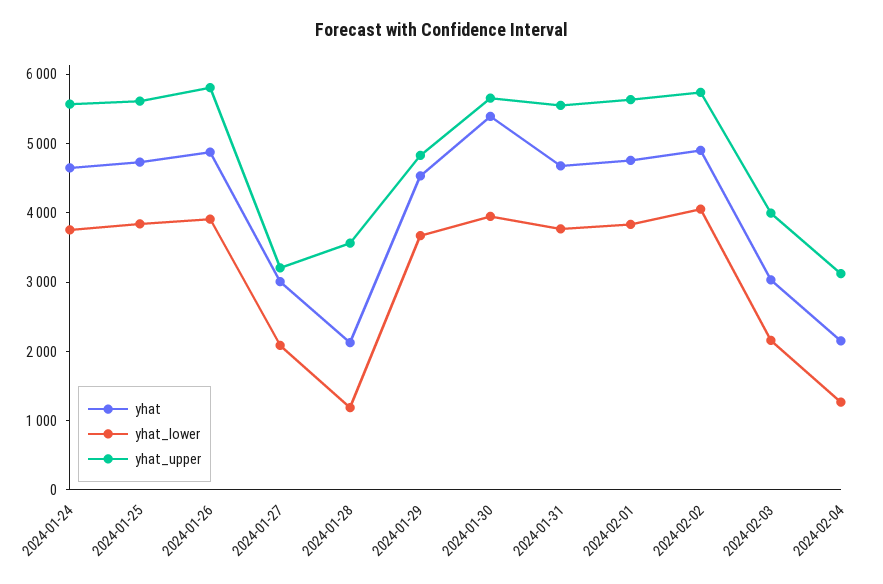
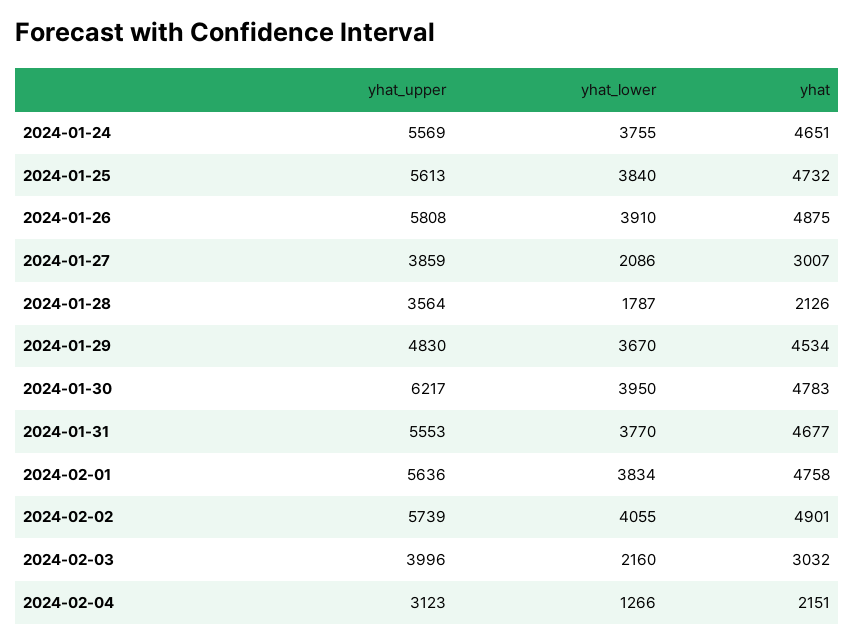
  {
    "yhat": {
      "2024-01-24": 4651,
      "2024-01-25": 4732,
      "2024-01-26": 4875,
      "2024-01-27": 3007,
      "2024-01-28": 2126,
      "2024-01-29": 4534,
-     "2024-01-30": 5400,
+     "2024-01-30": 4783,
      "2024-01-31": 4677,
      "2024-02-01": 4758,
      "2024-02-02": 4901,
      "2024-02-03": 3032,
      "2024-02-04": 2151
    },
    "yhat_lower": {
      "2024-01-24": 3755,
      "2024-01-25": 3840,
      "2024-01-26": 3910,
      "2024-01-27": 2086,
-     "2024-01-28": 1200,
+     "2024-01-28": 1787,
      "2024-01-29": 3670,
      "2024-01-30": 3950,
      "2024-01-31": 3770,
      "2024-02-01": 3834,
      "2024-02-02": 4055,
      "2024-02-03": 2160,
      "2024-02-04": 1266
    },
    "yhat_upper": {
      "2024-01-24": 5569,
      "2024-01-25": 5613,
      "2024-01-26": 5808,
-     "2024-01-27": 3200,
+     "2024-01-27": 3859,
      "2024-01-28": 3564,
      "2024-01-29": 4830,
-     "2024-01-30": 5600,
+     "2024-01-30": 6217,
      "2024-01-31": 5553,
      "2024-02-01": 5636,
      "2024-02-02": 5739,
      "2024-02-03": 3996,
      "2024-02-04": 3123
    }
  }

